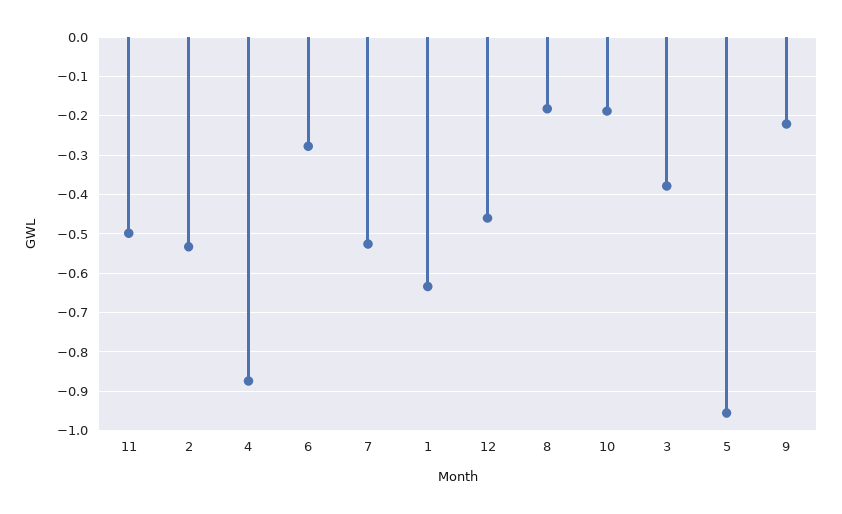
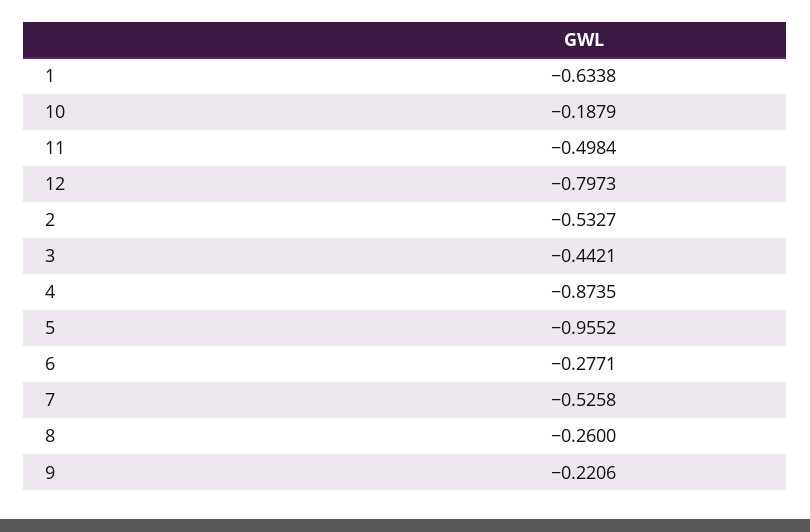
  {
    "11": -0.4984,
    "2": -0.5327,
    "4": -0.8735,
    "6": -0.2771,
    "7": -0.5258,
    "1": -0.6338,
-   "12": -0.46,
+   "12": -0.7973,
-   "8": -0.18,
+   "8": -0.26,
    "10": -0.1879,
-   "3": -0.38,
+   "3": -0.4421,
    "5": -0.9552,
    "9": -0.2206
  }

